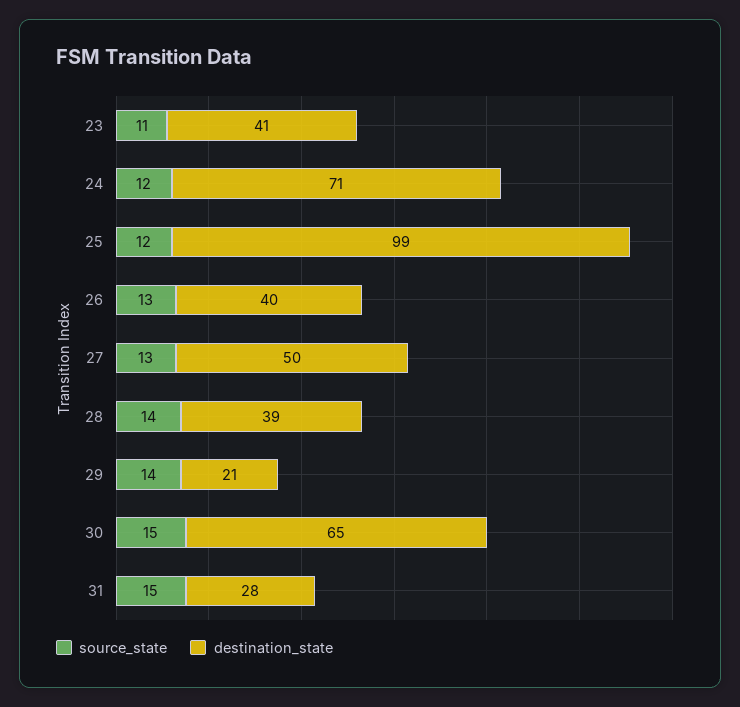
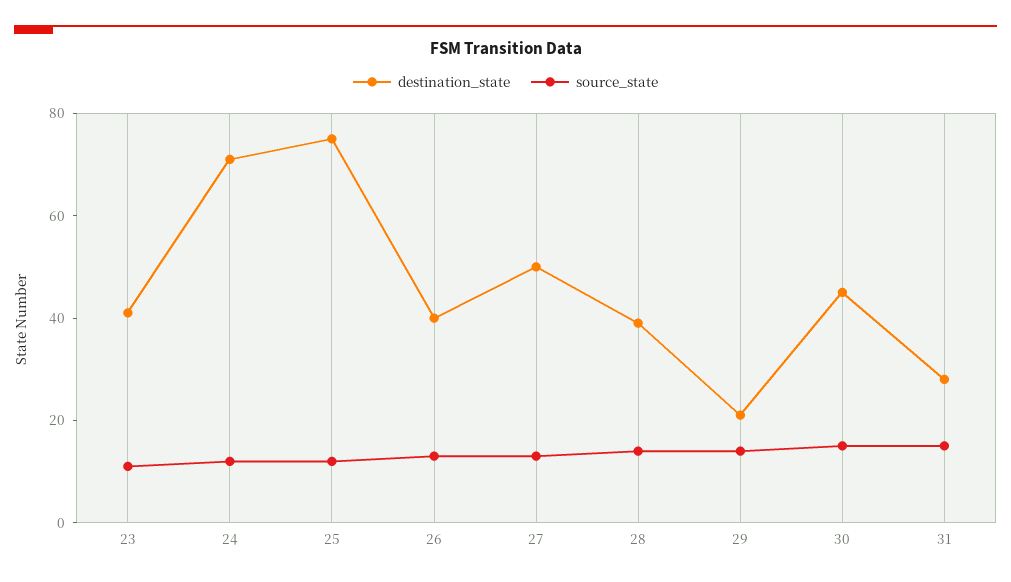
  {
    "source_state": {
      "23": 11,
      "24": 12,
      "25": 12,
      "26": 13,
      "27": 13,
      "28": 14,
      "29": 14,
      "30": 15,
      "31": 15
    },
    "destination_state": {
      "23": 41,
      "24": 71,
-     "25": 99,
+     "25": 75,
      "26": 40,
      "27": 50,
      "28": 39,
      "29": 21,
-     "30": 65,
+     "30": 45,
      "31": 28
    }
  }

